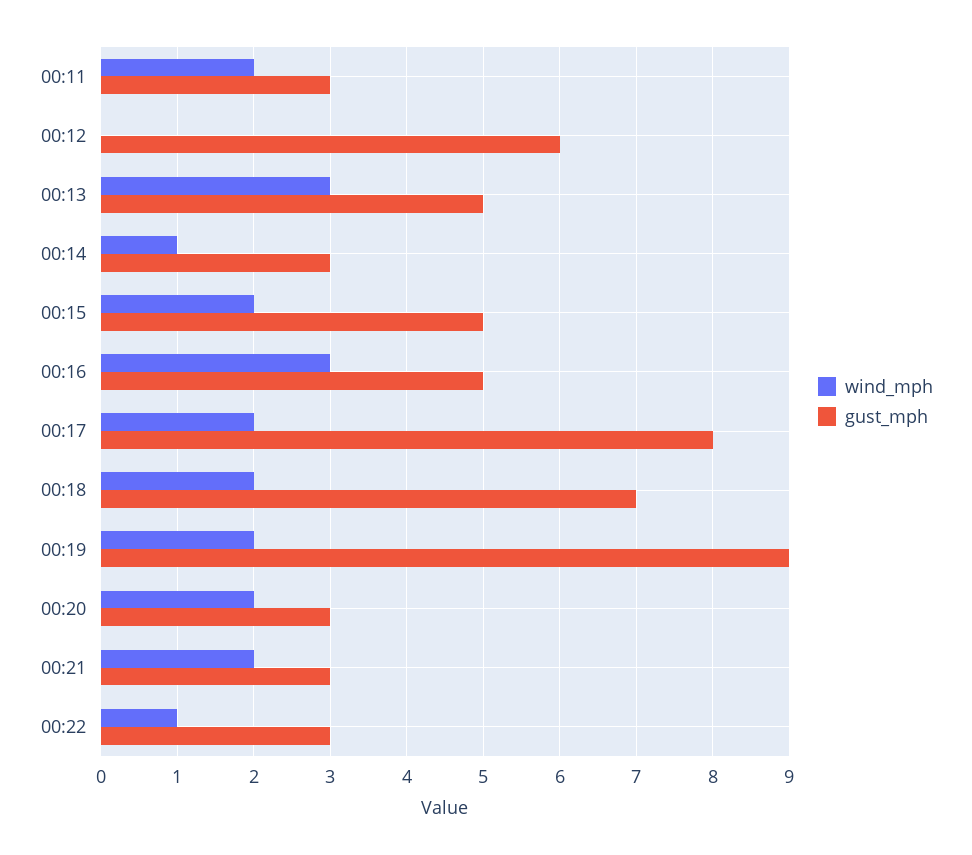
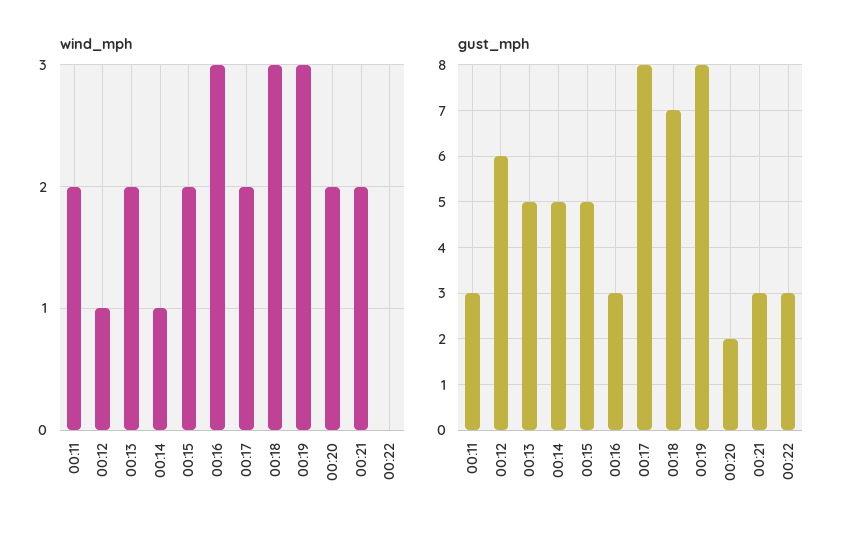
  {
    "wind_mph": {
      "00:11": 2,
-     "00:12": 0,
+     "00:12": 1,
-     "00:13": 3,
+     "00:13": 2,
      "00:14": 1,
      "00:15": 2,
      "00:16": 3,
      "00:17": 2,
-     "00:18": 2,
+     "00:18": 3,
-     "00:19": 2,
+     "00:19": 3,
      "00:20": 2,
      "00:21": 2,
-     "00:22": 1
+     "00:22": 0
    },
    "gust_mph": {
      "00:11": 3,
      "00:12": 6,
      "00:13": 5,
-     "00:14": 3,
+     "00:14": 5,
      "00:15": 5,
-     "00:16": 5,
+     "00:16": 3,
      "00:17": 8,
      "00:18": 7,
-     "00:19": 9,
+     "00:19": 8,
-     "00:20": 3,
+     "00:20": 2,
      "00:21": 3,
      "00:22": 3
    }
  }

